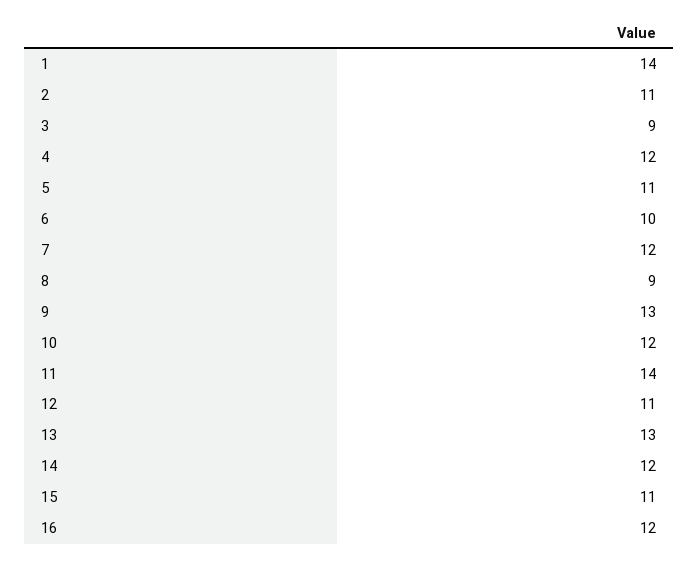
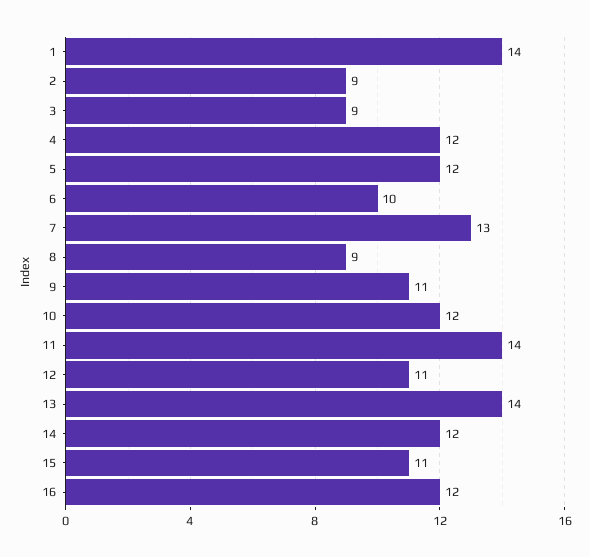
  {
    "1": 14,
-   "2": 11,
+   "2": 9,
    "3": 9,
    "4": 12,
-   "5": 11,
+   "5": 12,
    "6": 10,
-   "7": 12,
+   "7": 13,
    "8": 9,
-   "9": 13,
+   "9": 11,
    "10": 12,
    "11": 14,
    "12": 11,
-   "13": 13,
+   "13": 14,
    "14": 12,
    "15": 11,
    "16": 12
  }

